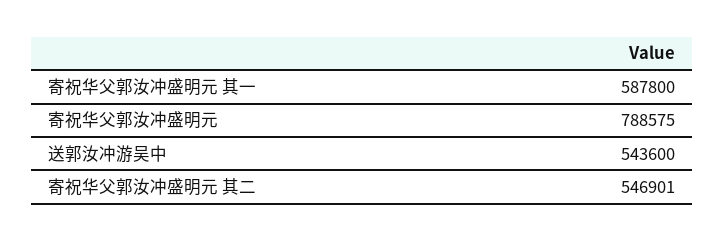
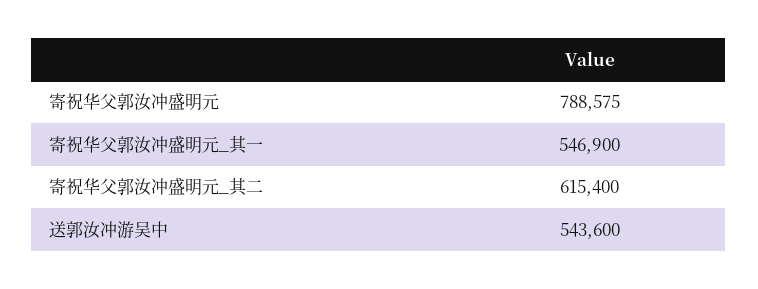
  {
-   "寄祝华父郭汝冲盛明元 其一": 587800,
+   "寄祝华父郭汝冲盛明元 其一": 546900,
    "寄祝华父郭汝冲盛明元": 788575,
    "送郭汝冲游吴中": 543600,
-   "寄祝华父郭汝冲盛明元 其二": 546901
+   "寄祝华父郭汝冲盛明元 其二": 615400
  }

